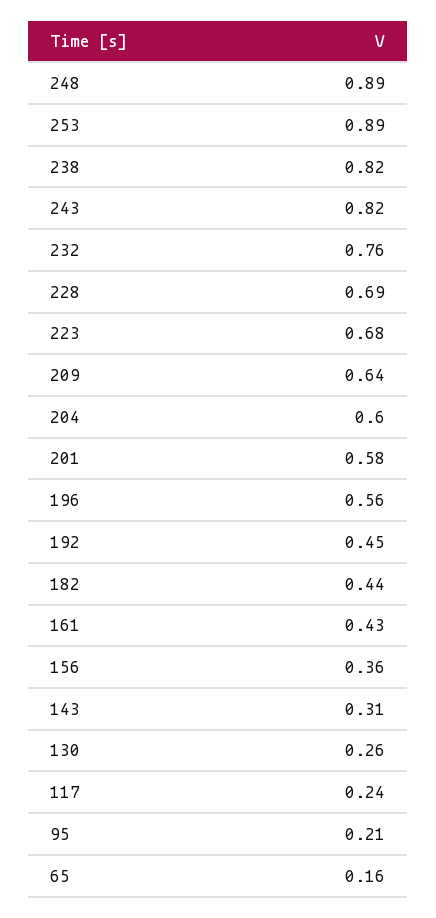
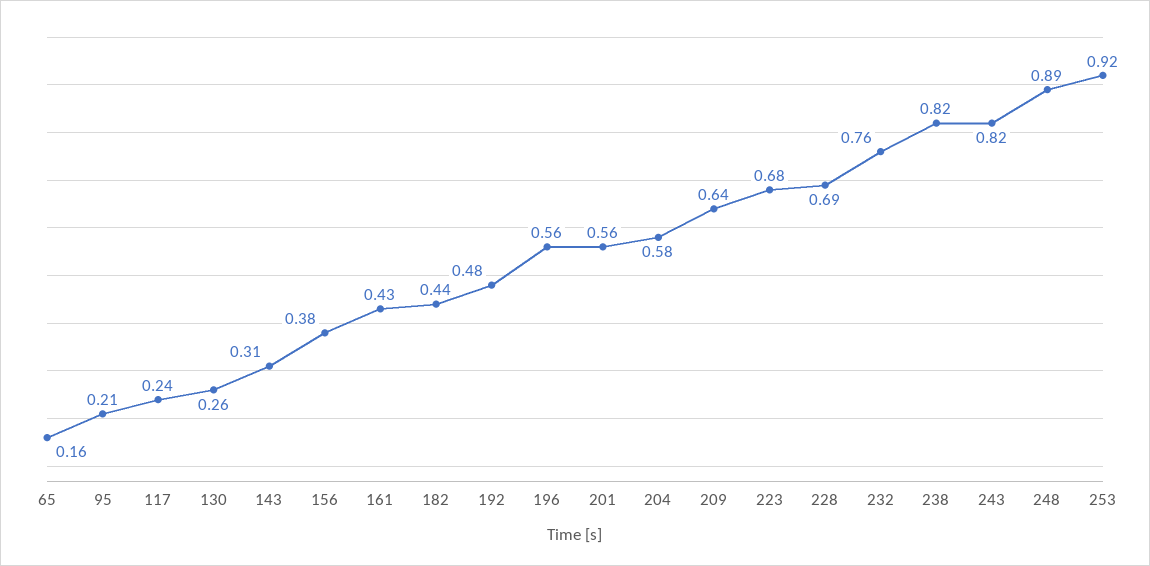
  {
    "248": 0.89,
-   "253": 0.89,
+   "253": 0.92,
    "238": 0.82,
    "243": 0.82,
    "232": 0.76,
    "228": 0.69,
    "223": 0.68,
    "209": 0.64,
-   "204": 0.6,
+   "204": 0.58,
-   "201": 0.58,
+   "201": 0.56,
    "196": 0.56,
-   "192": 0.45,
+   "192": 0.48,
    "182": 0.44,
    "161": 0.43,
-   "156": 0.36,
+   "156": 0.38,
    "143": 0.31,
    "130": 0.26,
    "117": 0.24,
    "95": 0.21,
    "65": 0.16
  }

